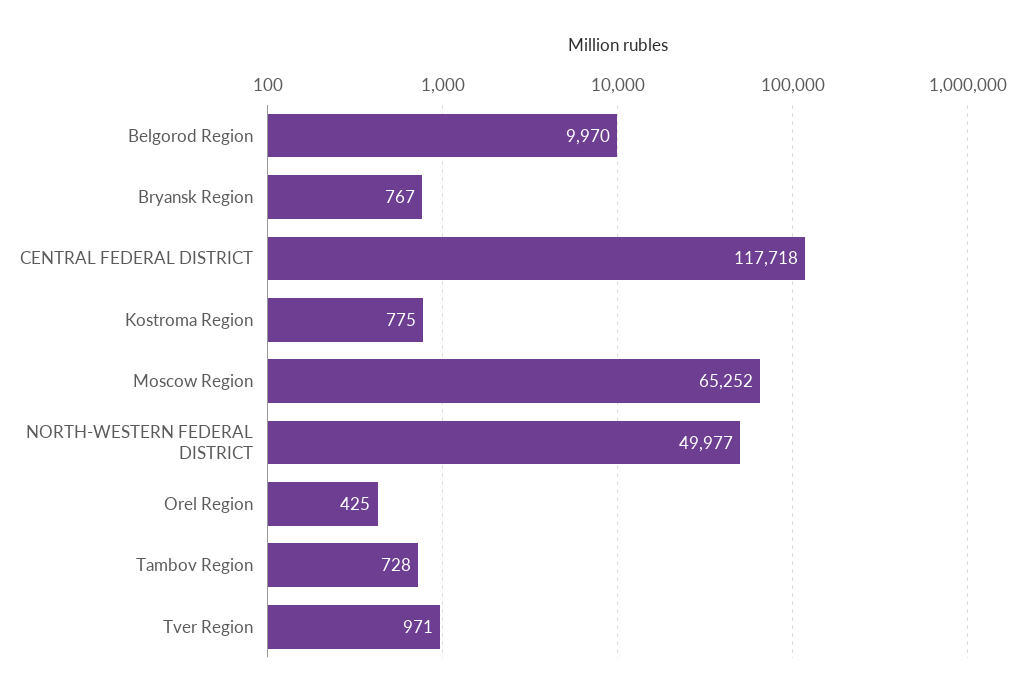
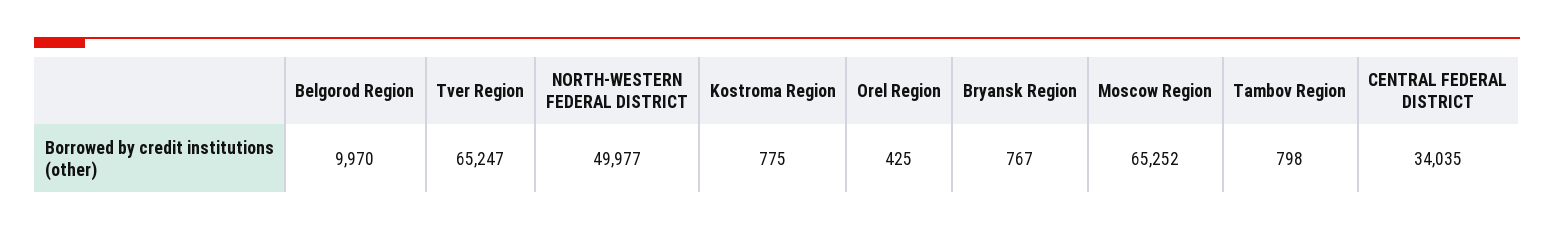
  {
    "Belgorod Region": 9970,
    "Bryansk Region": 767,
-   "CENTRAL FEDERAL DISTRICT": 117718,
+   "CENTRAL FEDERAL DISTRICT": 34035,
    "Kostroma Region": 775,
    "Moscow Region": 65252,
    "NORTH-WESTERN FEDERAL DISTRICT": 49977,
    "Orel Region": 425,
-   "Tambov Region": 728,
+   "Tambov Region": 798,
-   "Tver Region": 971
+   "Tver Region": 65247
  }

